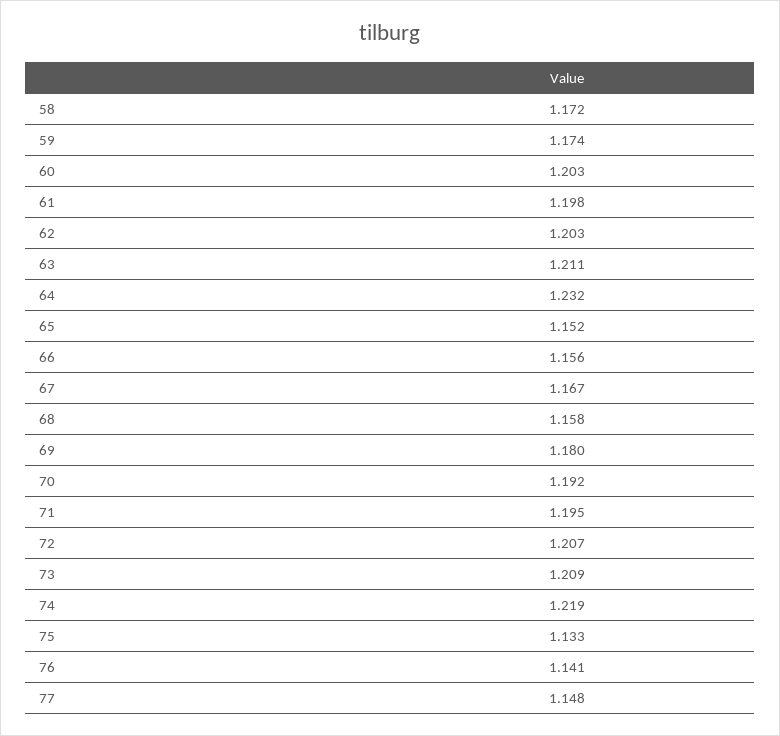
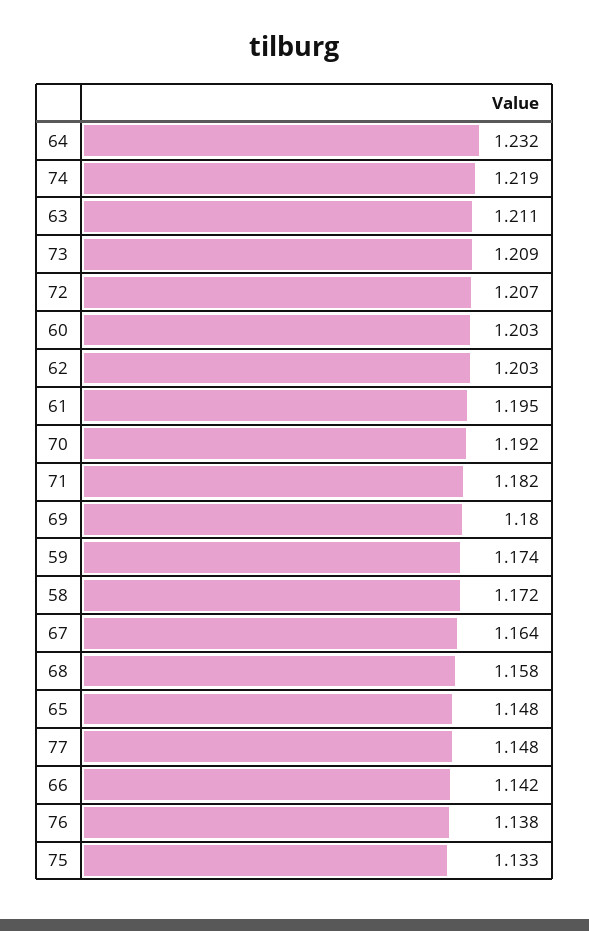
  {
    "58": 1.172,
    "59": 1.174,
    "60": 1.203,
-   "61": 1.198,
+   "61": 1.195,
    "62": 1.203,
    "63": 1.211,
    "64": 1.232,
-   "65": 1.152,
+   "65": 1.148,
-   "66": 1.156,
+   "66": 1.142,
-   "67": 1.167,
+   "67": 1.164,
    "68": 1.158,
    "69": 1.18,
    "70": 1.192,
-   "71": 1.195,
+   "71": 1.182,
    "72": 1.207,
    "73": 1.209,
    "74": 1.219,
    "75": 1.133,
-   "76": 1.141,
+   "76": 1.138,
    "77": 1.148
  }

